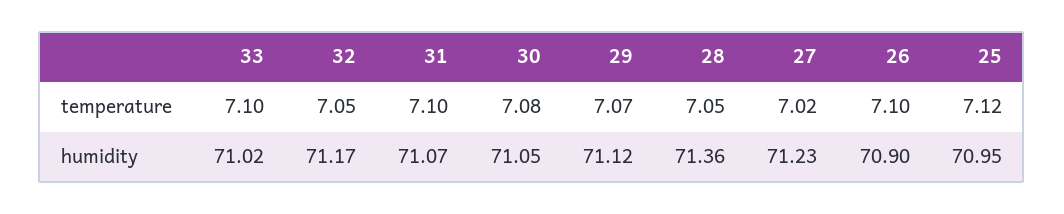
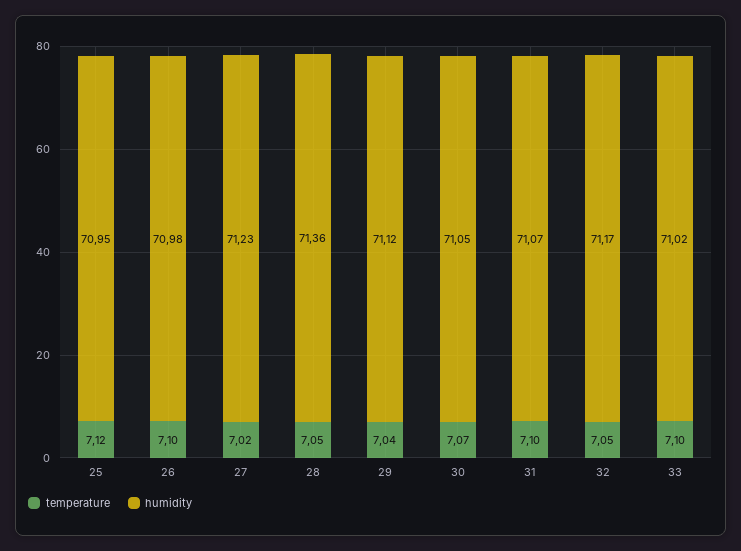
  {
    "temperature": {
      "33": 7.1,
      "32": 7.05,
      "31": 7.1,
-     "30": 7.08,
+     "30": 7.07,
-     "29": 7.07,
+     "29": 7.04,
      "28": 7.05,
      "27": 7.02,
      "26": 7.1,
      "25": 7.12
    },
    "humidity": {
      "33": 71.02,
      "32": 71.17,
      "31": 71.07,
      "30": 71.05,
      "29": 71.12,
      "28": 71.36,
      "27": 71.23,
-     "26": 70.9,
+     "26": 70.98,
      "25": 70.95
    }
  }

